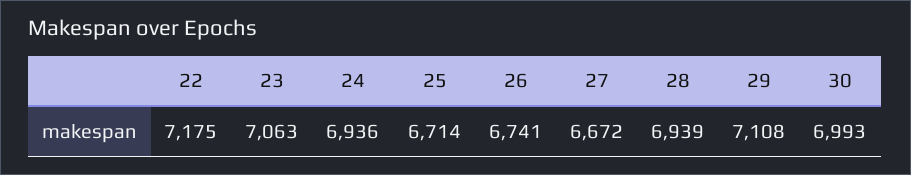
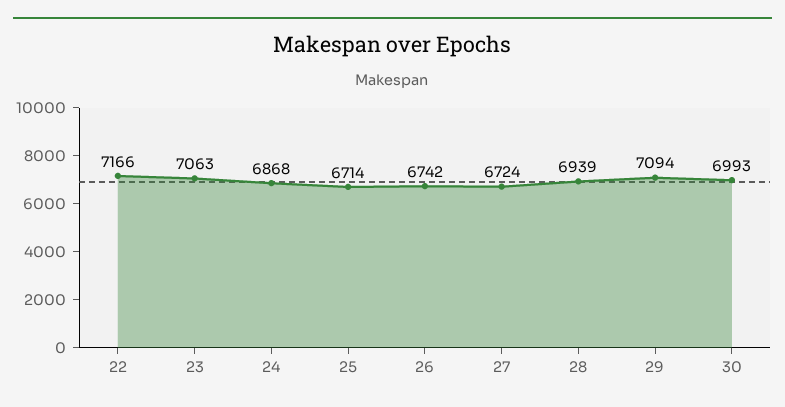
  {
-   "22": 7175,
+   "22": 7166,
    "23": 7063,
-   "24": 6936,
+   "24": 6868,
    "25": 6714,
-   "26": 6741,
+   "26": 6742,
-   "27": 6672,
+   "27": 6724,
    "28": 6939,
-   "29": 7108,
+   "29": 7094,
    "30": 6993
  }

